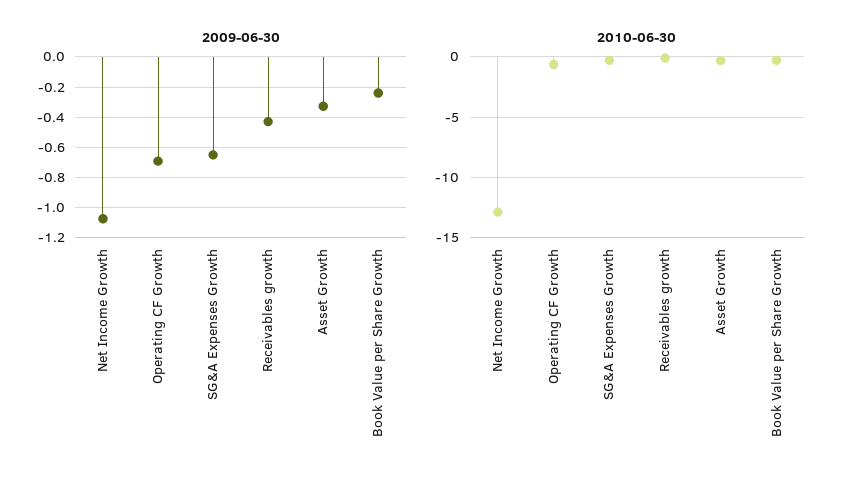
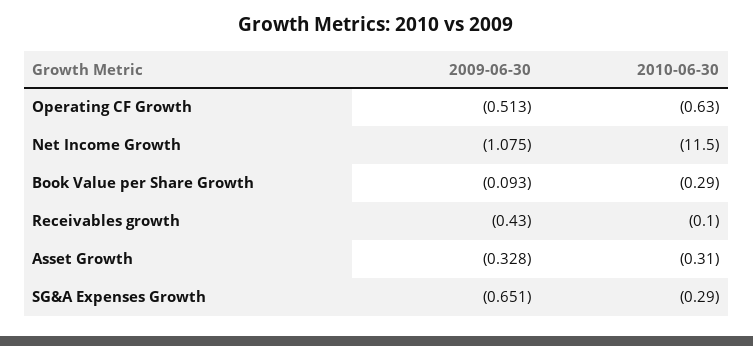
  {
    "2009-06-30": {
      "Net Income Growth": -1.075,
-     "Operating CF Growth": -0.7,
+     "Operating CF Growth": -0.513,
      "SG&A Expenses Growth": -0.651,
      "Receivables growth": -0.43,
      "Asset Growth": -0.328,
-     "Book Value per Share Growth": -0.25
+     "Book Value per Share Growth": -0.093
    },
    "2010-06-30": {
-     "Net Income Growth": -13,
+     "Net Income Growth": -11.5,
      "Operating CF Growth": -0.63,
      "SG&A Expenses Growth": -0.29,
      "Receivables growth": -0.1,
      "Asset Growth": -0.31,
      "Book Value per Share Growth": -0.29
    }
  }

